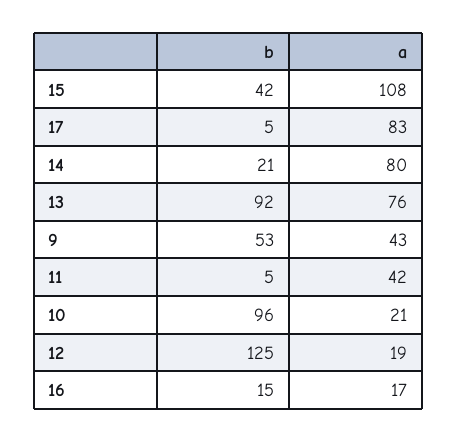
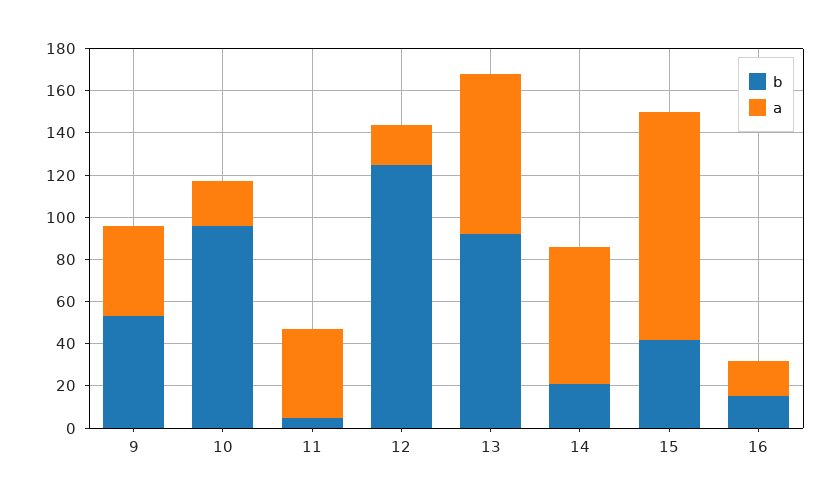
  {
    "b": {
      "15": 42,
-     "17": 5,
      "14": 21,
      "13": 92,
      "9": 53,
      "11": 5,
      "10": 96,
      "12": 125,
      "16": 15
    },
    "a": {
      "15": 108,
-     "17": 83,
-     "14": 80,
+     "14": 65,
      "13": 76,
      "9": 43,
      "11": 42,
      "10": 21,
      "12": 19,
      "16": 17
    }
  }

